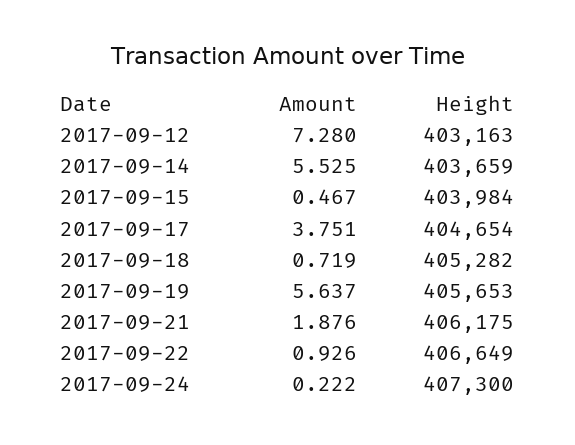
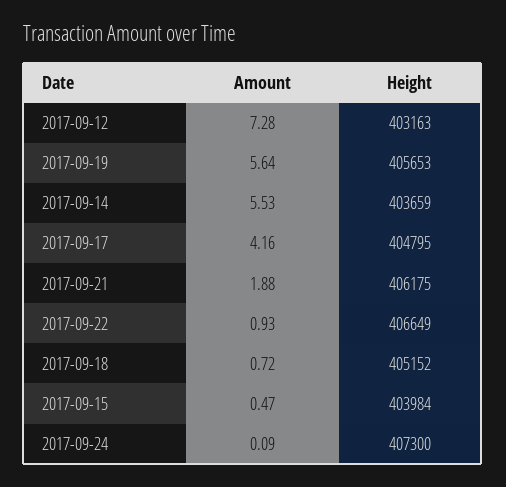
  {
    "Amount": {
      "2017-09-12": 7.28,
      "2017-09-14": 5.525,
      "2017-09-15": 0.467,
-     "2017-09-17": 3.751,
+     "2017-09-17": 4.16,
      "2017-09-18": 0.719,
      "2017-09-19": 5.637,
      "2017-09-21": 1.876,
      "2017-09-22": 0.926,
-     "2017-09-24": 0.222
+     "2017-09-24": 0.09
    },
    "Height": {
      "2017-09-12": 403163,
      "2017-09-14": 403659,
      "2017-09-15": 403984,
-     "2017-09-17": 404654,
+     "2017-09-17": 404795,
-     "2017-09-18": 405282,
+     "2017-09-18": 405152,
      "2017-09-19": 405653,
      "2017-09-21": 406175,
      "2017-09-22": 406649,
      "2017-09-24": 407300
    }
  }

